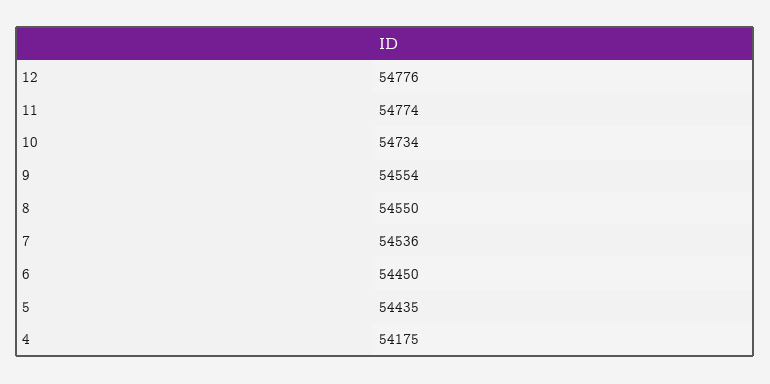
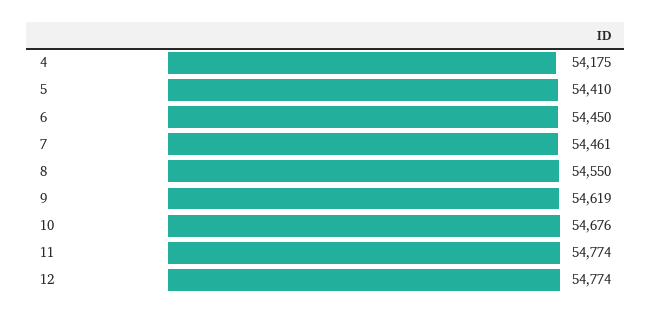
  {
-   "12": 54776,
+   "12": 54774,
    "11": 54774,
-   "10": 54734,
+   "10": 54676,
-   "9": 54554,
+   "9": 54619,
    "8": 54550,
-   "7": 54536,
+   "7": 54461,
    "6": 54450,
-   "5": 54435,
+   "5": 54410,
    "4": 54175
  }

